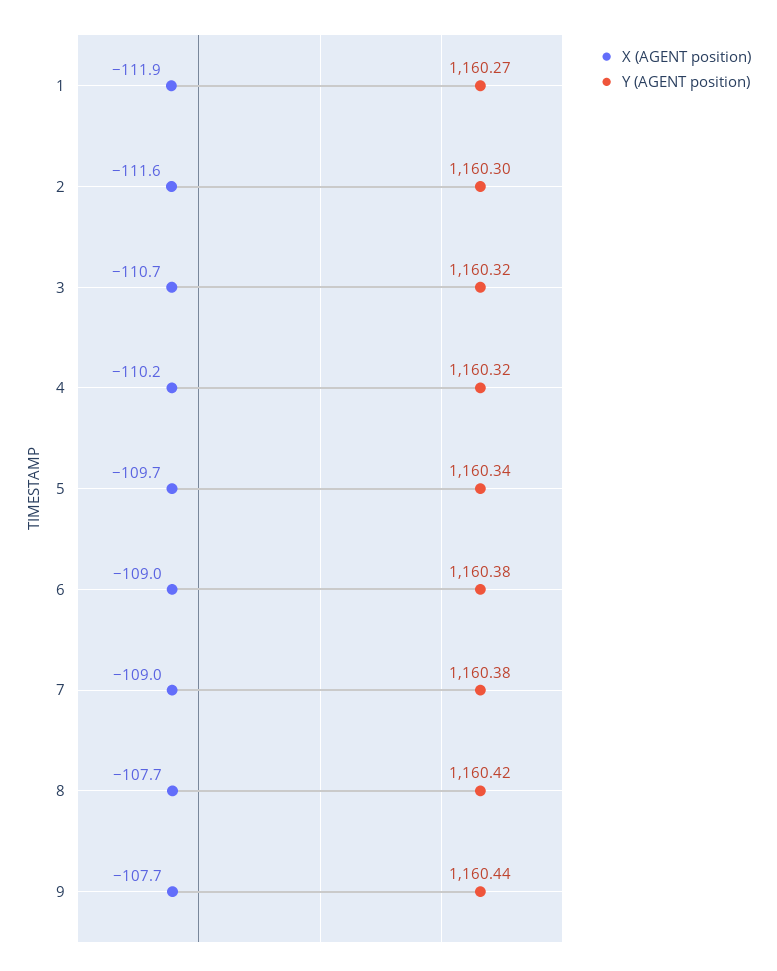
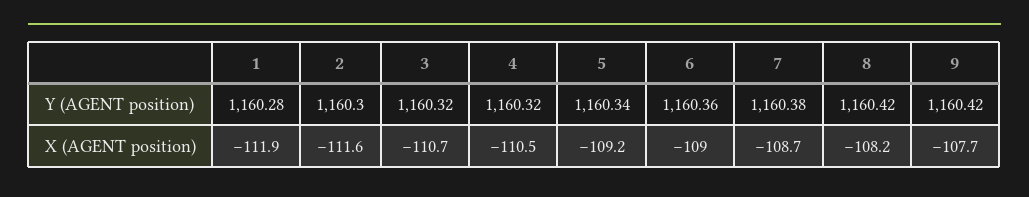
  {
    "X (AGENT position)": {
      "1": -111.9,
      "2": -111.6,
      "3": -110.7,
-     "4": -110.2,
+     "4": -110.5,
-     "5": -109.7,
+     "5": -109.2,
      "6": -109,
-     "7": -109,
+     "7": -108.7,
-     "8": -107.7,
+     "8": -108.2,
      "9": -107.7
    },
    "Y (AGENT position)": {
-     "1": 1160.27,
+     "1": 1160.28,
      "2": 1160.3,
      "3": 1160.32,
      "4": 1160.32,
      "5": 1160.34,
-     "6": 1160.38,
+     "6": 1160.36,
      "7": 1160.38,
      "8": 1160.42,
-     "9": 1160.44
+     "9": 1160.42
    }
  }

